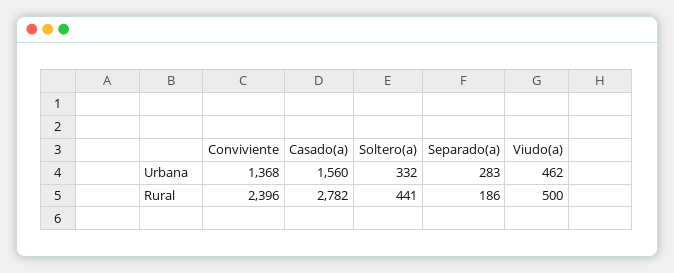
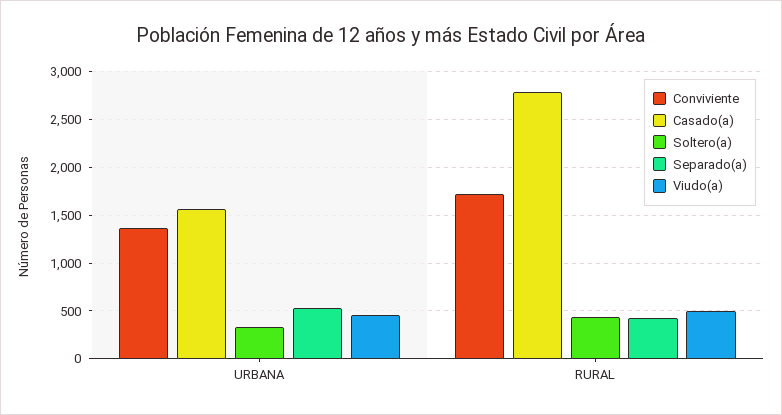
  {
    "Conviviente": {
      "Urbana": 1368,
-     "Rural": 2396
+     "Rural": 1700
    },
    "Casado(a)": {
      "Urbana": 1560,
      "Rural": 2782
    },
    "Soltero(a)": {
      "Urbana": 332,
      "Rural": 441
    },
    "Separado(a)": {
-     "Urbana": 283,
+     "Urbana": 500,
-     "Rural": 186
+     "Rural": 400
    },
    "Viudo(a)": {
      "Urbana": 462,
      "Rural": 500
    }
  }

